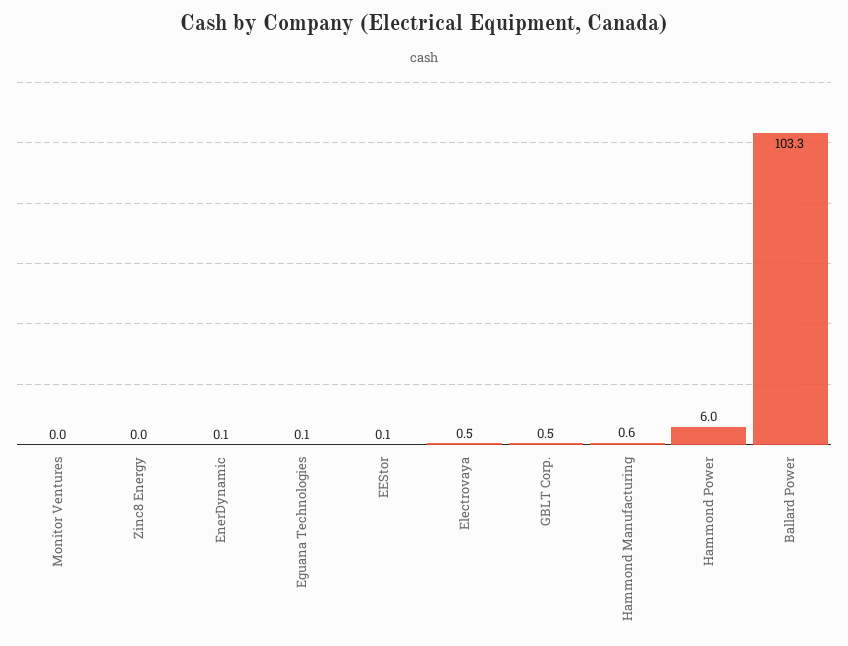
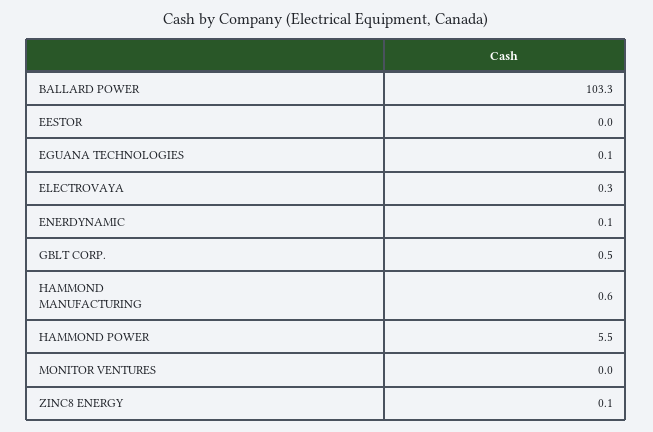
  {
    "Monitor Ventures": 0,
-   "Zinc8 Energy": 0,
+   "Zinc8 Energy": 0.1,
    "EnerDynamic": 0.1,
    "Eguana Technologies": 0.1,
-   "EEStor": 0.1,
+   "EEStor": 0,
-   "Electrovaya": 0.5,
+   "Electrovaya": 0.3,
    "GBLT Corp.": 0.5,
    "Hammond Manufacturing": 0.6,
-   "Hammond Power": 6,
+   "Hammond Power": 5.5,
    "Ballard Power": 103.3
  }

